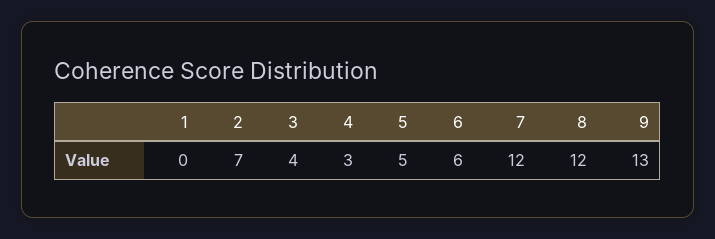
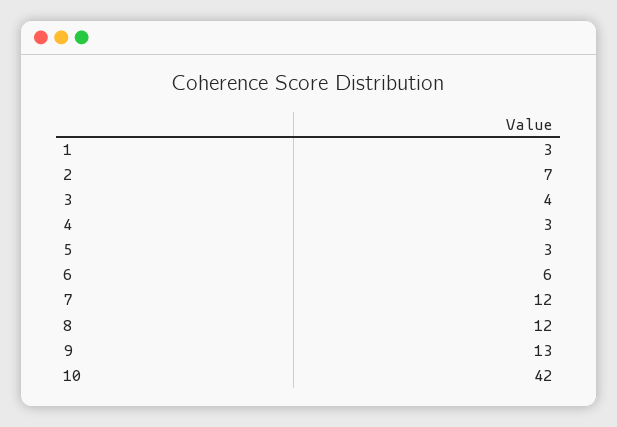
  {
-   "1": 0,
+   "1": 3,
    "2": 7,
    "3": 4,
    "4": 3,
-   "5": 5,
+   "5": 3,
    "6": 6,
    "7": 12,
    "8": 12,
-   "9": 13
+   "9": 13,
+   "10": 42
  }

